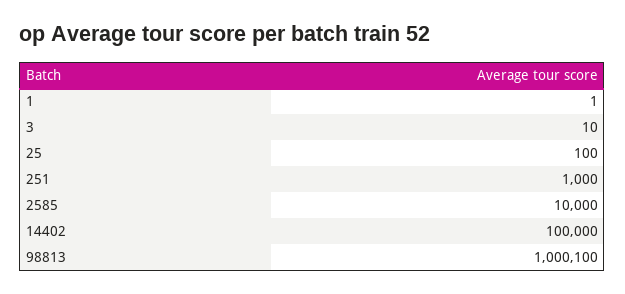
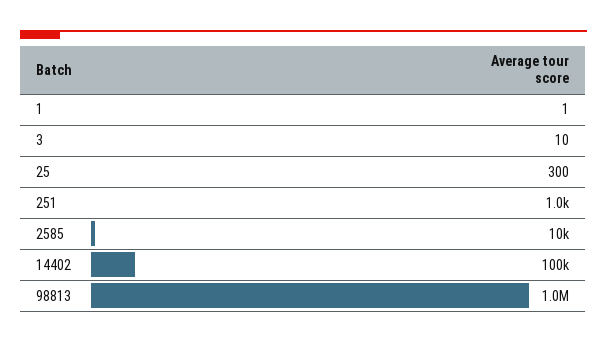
  {
    "1": 1,
    "3": 10,
-   "25": 100,
+   "25": 300,
    "251": 1000,
    "2585": 10000,
    "14402": 100000,
    "98813": 1000100
  }

